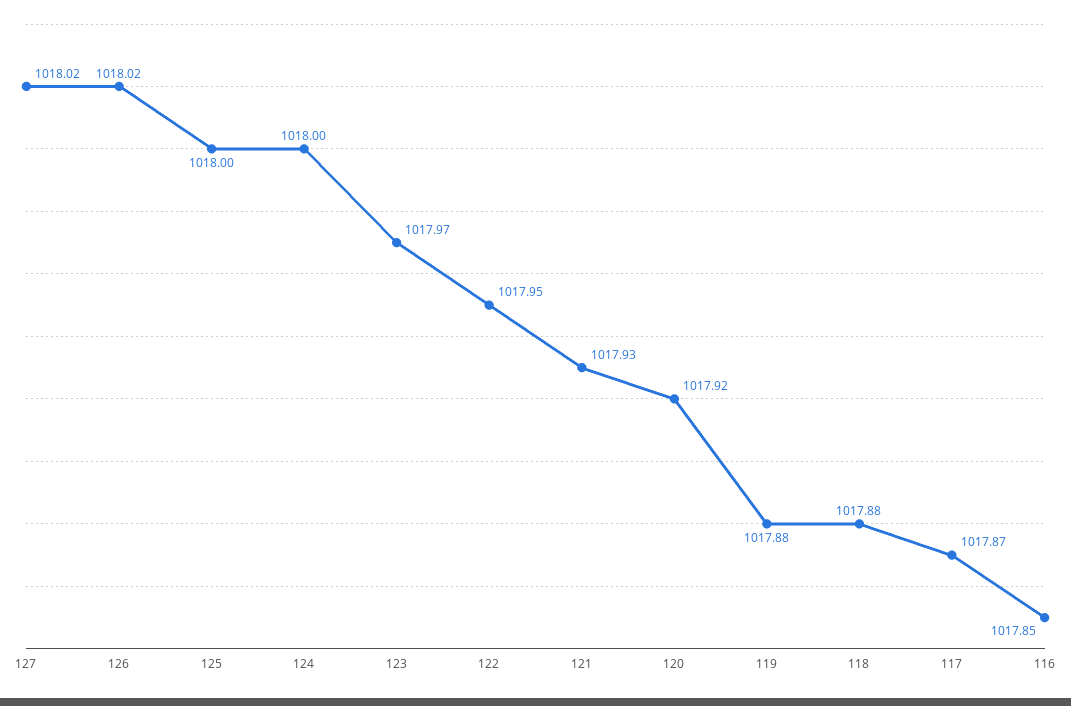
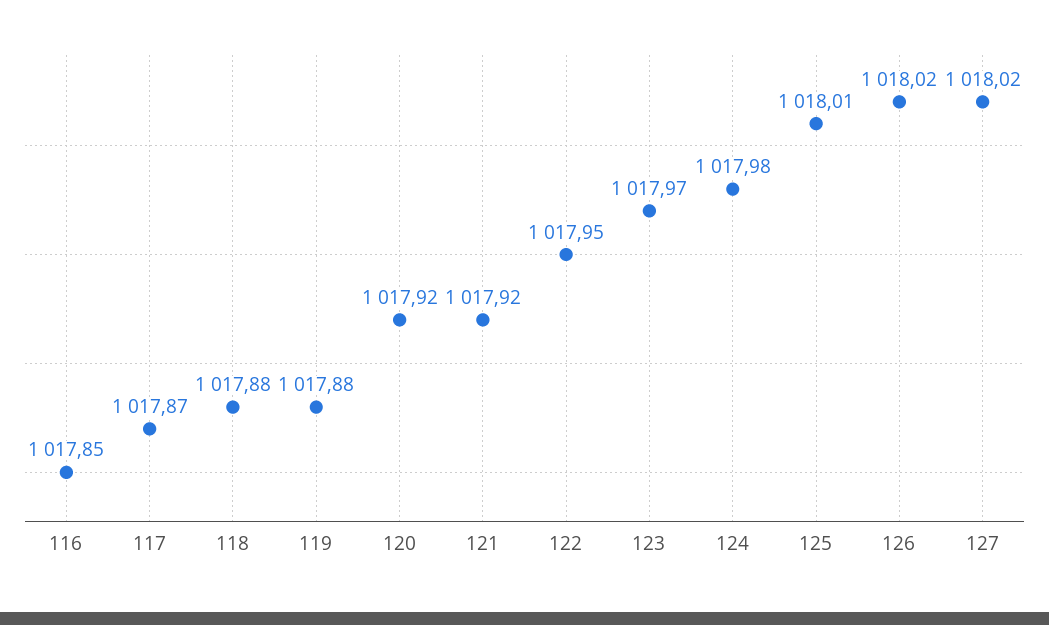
  {
    "127": 1018.02,
    "126": 1018.02,
-   "125": 1018,
+   "125": 1018.01,
-   "124": 1018,
+   "124": 1017.98,
    "123": 1017.97,
    "122": 1017.95,
-   "121": 1017.93,
+   "121": 1017.92,
    "120": 1017.92,
    "119": 1017.88,
    "118": 1017.88,
    "117": 1017.87,
    "116": 1017.85
  }

